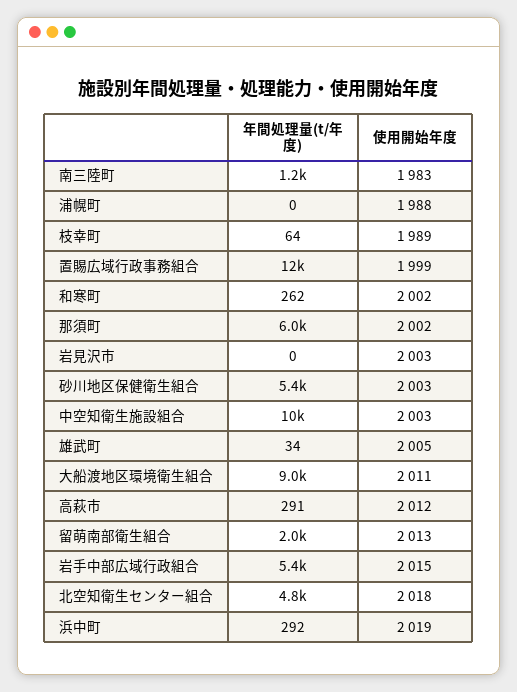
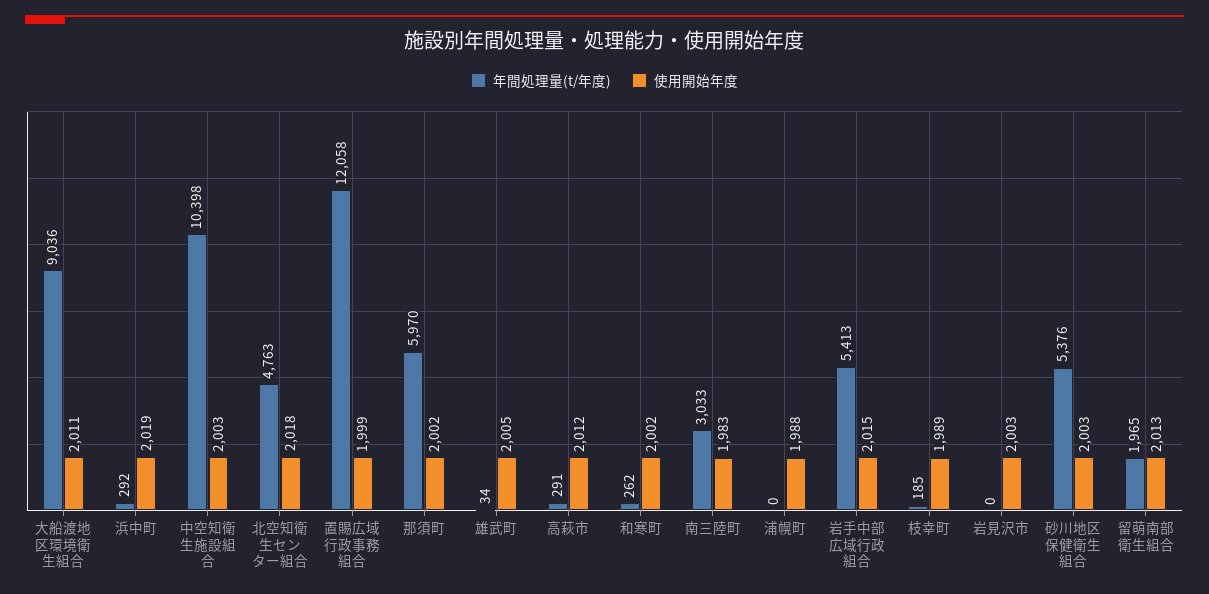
  {
    "年間処理量(t/年度)": {
-     "南三陸町": 1200,
+     "南三陸町": 3033,
      "浦幌町": 0,
-     "枝幸町": 64,
+     "枝幸町": 185,
      "置賜広域行政事務組合": 12058,
      "和寒町": 262,
      "那須町": 5970,
      "岩見沢市": 0,
      "砂川地区保健衛生組合": 5376,
      "中空知衛生施設組合": 10398,
      "雄武町": 34,
      "大船渡地区環境衛生組合": 9036,
      "高萩市": 291,
      "留萌南部衛生組合": 1965,
      "岩手中部広域行政組合": 5413,
      "北空知衛生センター組合": 4763,
      "浜中町": 292
    },
    "使用開始年度": {
      "南三陸町": 1983,
      "浦幌町": 1988,
      "枝幸町": 1989,
      "置賜広域行政事務組合": 1999,
      "和寒町": 2002,
      "那須町": 2002,
      "岩見沢市": 2003,
      "砂川地区保健衛生組合": 2003,
      "中空知衛生施設組合": 2003,
      "雄武町": 2005,
      "大船渡地区環境衛生組合": 2011,
      "高萩市": 2012,
      "留萌南部衛生組合": 2013,
      "岩手中部広域行政組合": 2015,
      "北空知衛生センター組合": 2018,
      "浜中町": 2019
    }
  }

